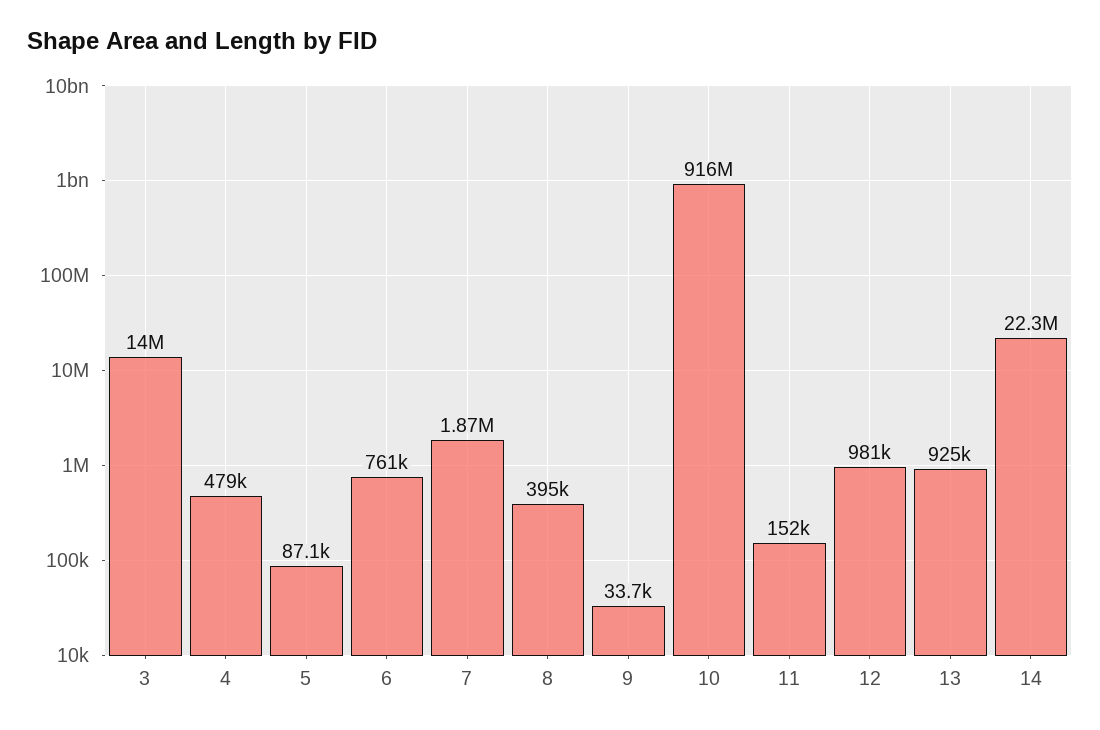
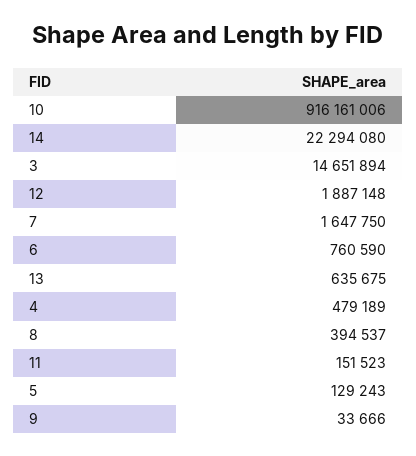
  {
-   "3": 14000000,
+   "3": 14651894,
    "4": 479189,
-   "5": 87100,
+   "5": 129243,
    "6": 760590,
-   "7": 1870000,
+   "7": 1647750,
    "8": 394537,
    "9": 33666,
    "10": 916161006,
    "11": 151523,
-   "12": 981000,
+   "12": 1887148,
-   "13": 925000,
+   "13": 635675,
    "14": 22294080
  }

